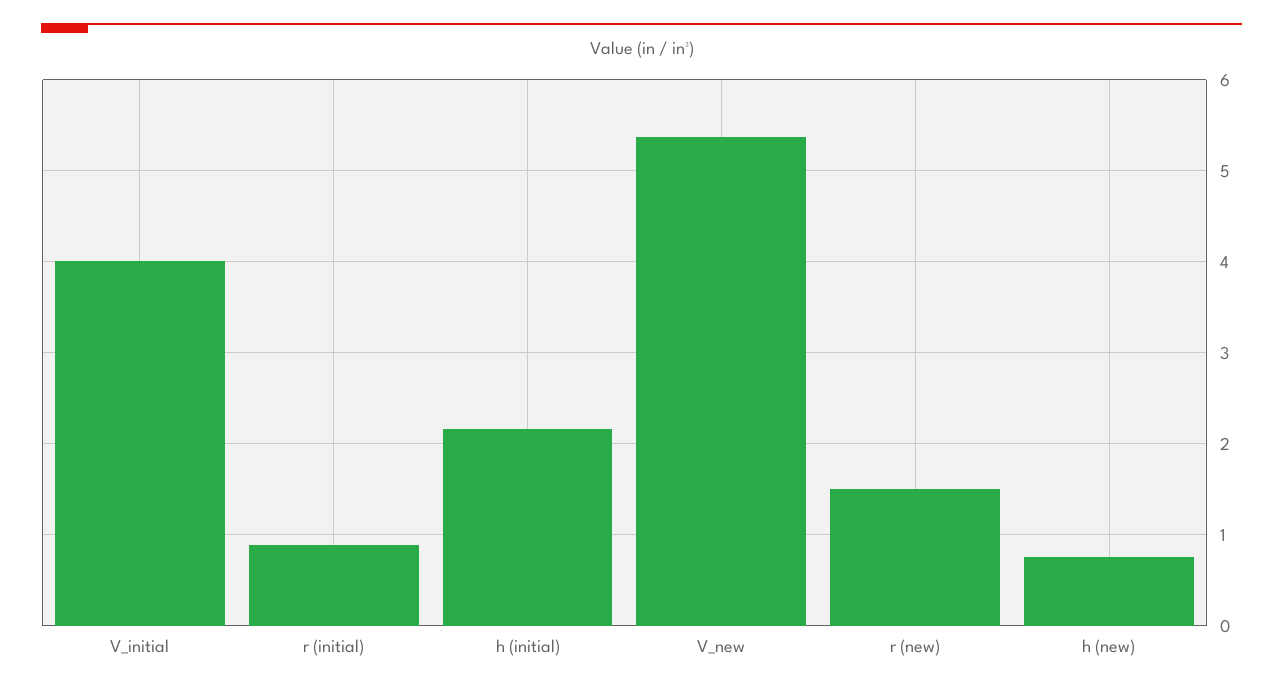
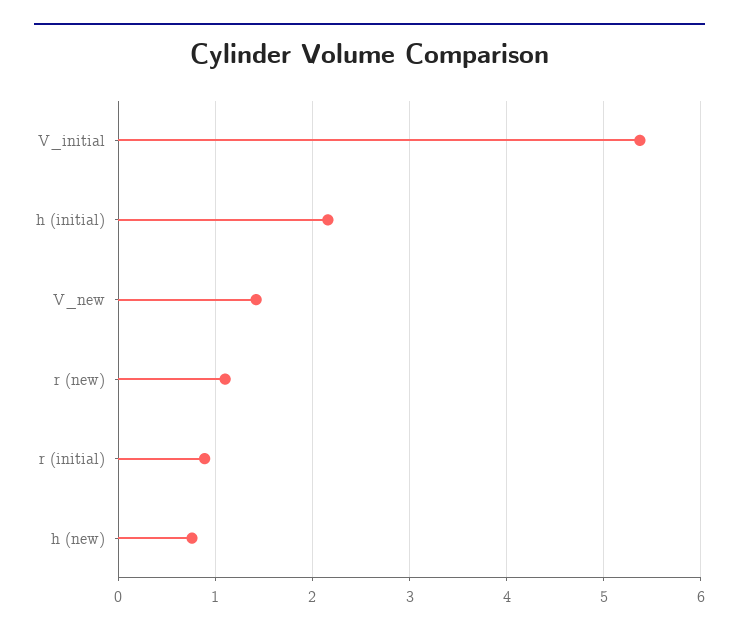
  {
-   "V_initial": 4,
+   "V_initial": 5.4,
    "r (initial)": 0.9,
    "h (initial)": 2.2,
-   "V_new": 5.4,
+   "V_new": 1.4,
-   "r (new)": 1.5,
+   "r (new)": 1.1,
    "h (new)": 0.8
  }

